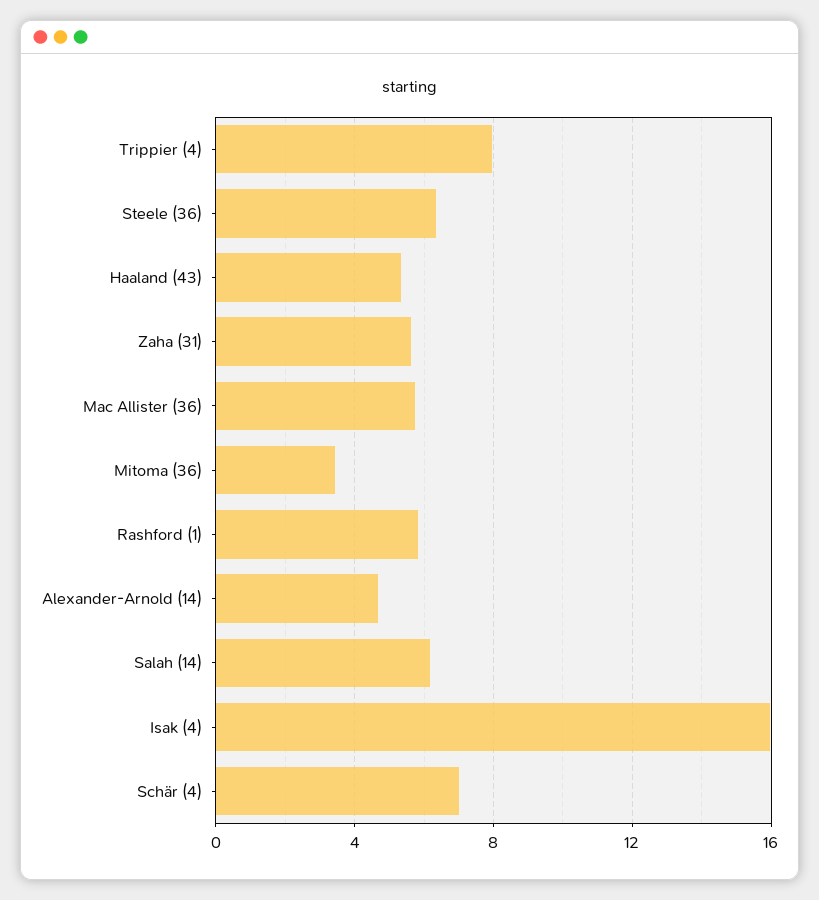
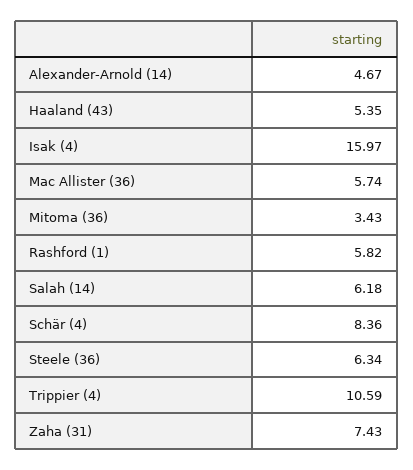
  {
-   "Trippier (4)": 8,
+   "Trippier (4)": 10.59,
    "Steele (36)": 6.34,
    "Haaland (43)": 5.35,
-   "Zaha (31)": 5.5,
+   "Zaha (31)": 7.43,
    "Mac Allister (36)": 5.74,
    "Mitoma (36)": 3.43,
    "Rashford (1)": 5.82,
    "Alexander-Arnold (14)": 4.67,
    "Salah (14)": 6.18,
    "Isak (4)": 15.97,
-   "Schär (4)": 7
+   "Schär (4)": 8.36
  }

